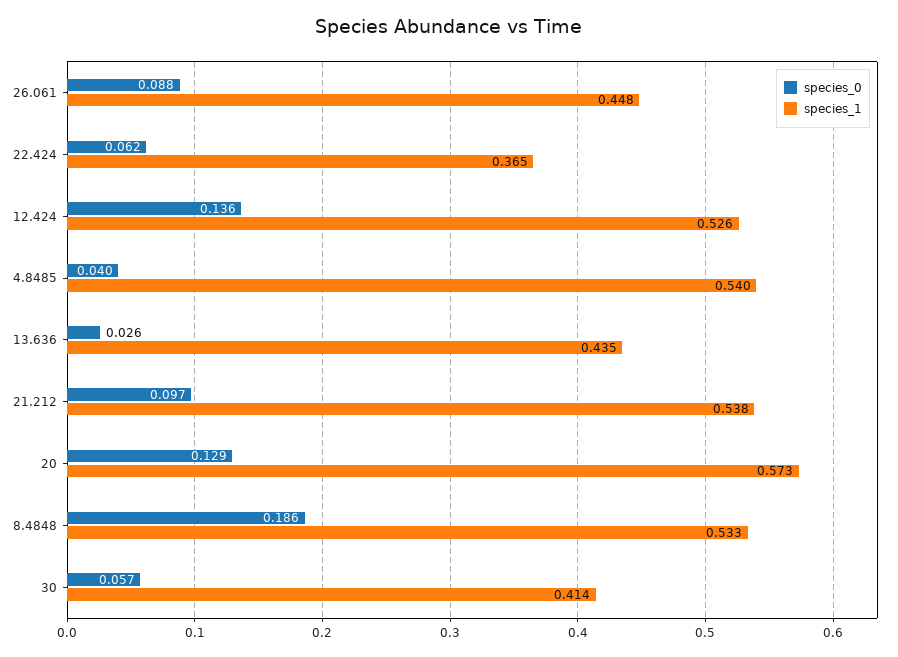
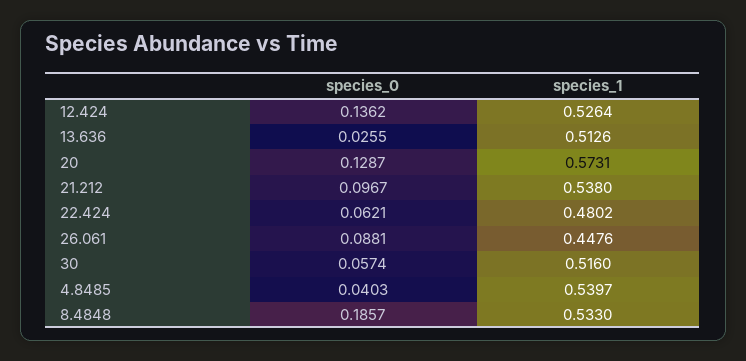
  {
    "species_0": {
      "26.061": 0.0881,
      "22.424": 0.0621,
      "12.424": 0.1362,
      "4.8485": 0.0403,
      "13.636": 0.0255,
      "21.212": 0.0967,
      "20": 0.1287,
      "8.4848": 0.1857,
      "30": 0.0574
    },
    "species_1": {
      "26.061": 0.4476,
-     "22.424": 0.365,
+     "22.424": 0.4802,
      "12.424": 0.5264,
      "4.8485": 0.5397,
-     "13.636": 0.435,
+     "13.636": 0.5126,
      "21.212": 0.538,
      "20": 0.5731,
      "8.4848": 0.533,
-     "30": 0.414
+     "30": 0.516
    }
  }

